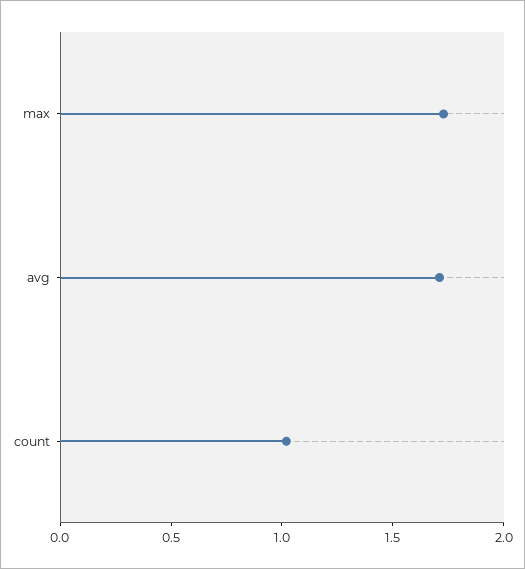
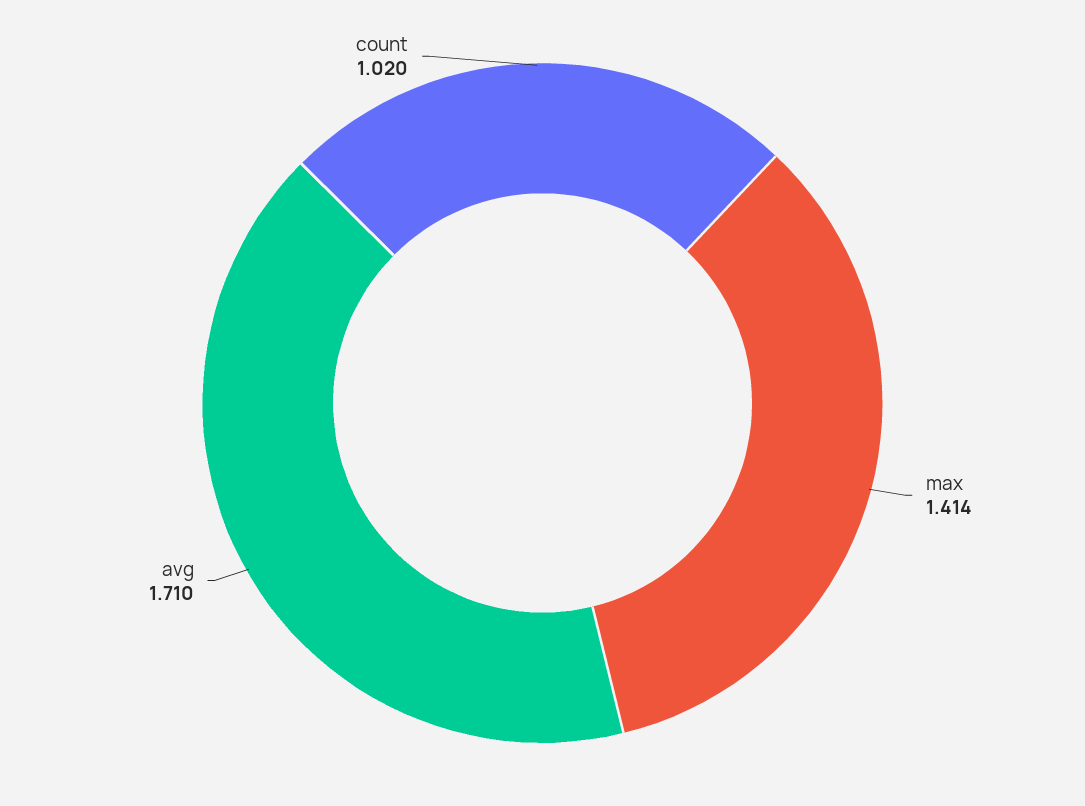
  {
-   "max": 1.7,
+   "max": 1.414,
    "avg": 1.71,
    "count": 1.02
  }

